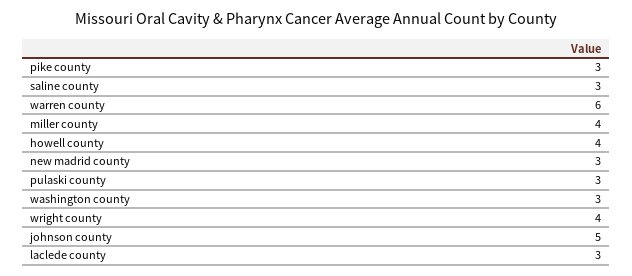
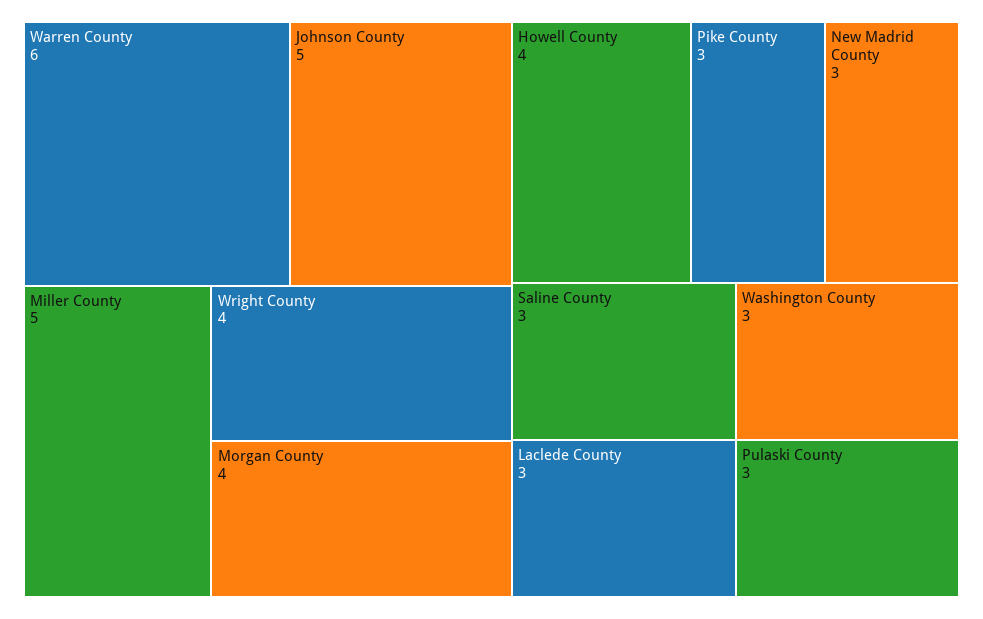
  {
    "pike county": 3,
    "saline county": 3,
    "warren county": 6,
-   "miller county": 4,
+   "miller county": 5,
    "howell county": 4,
    "new madrid county": 3,
    "pulaski county": 3,
    "washington county": 3,
    "wright county": 4,
    "johnson county": 5,
-   "laclede county": 3
+   "laclede county": 3,
+   "Morgan County": 4
  }

